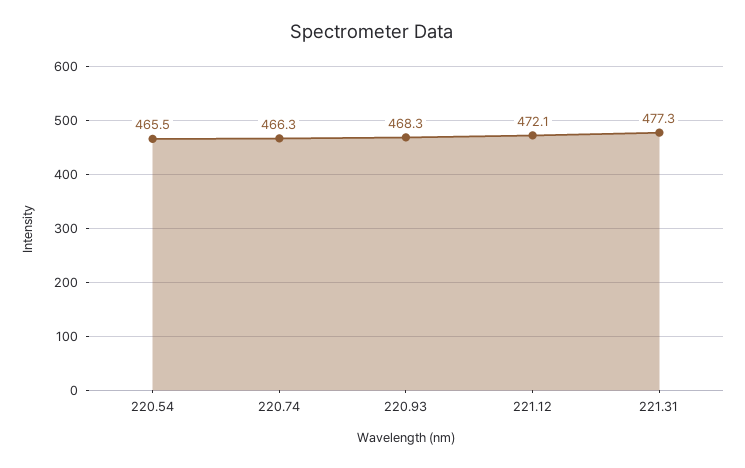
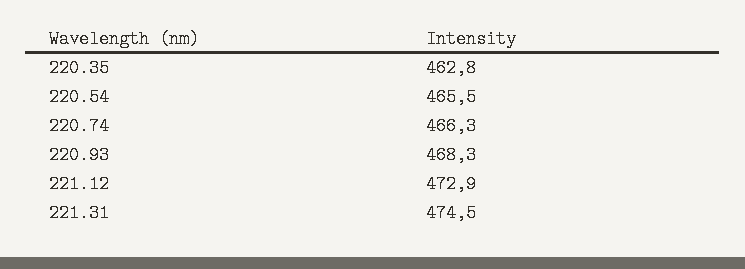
  {
    "220.54": 465.5,
    "220.74": 466.3,
    "220.93": 468.3,
-   "221.12": 472.1,
+   "221.12": 472.9,
-   "221.31": 477.3
+   "221.31": 474.5,
+   "220.35": 462.8
  }

